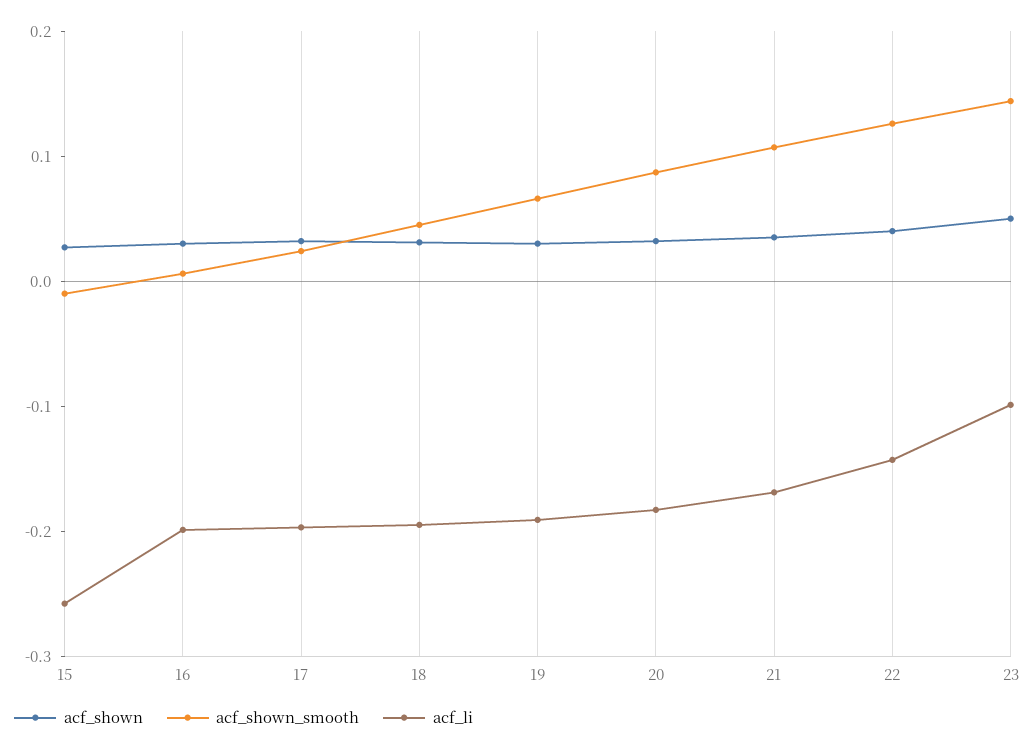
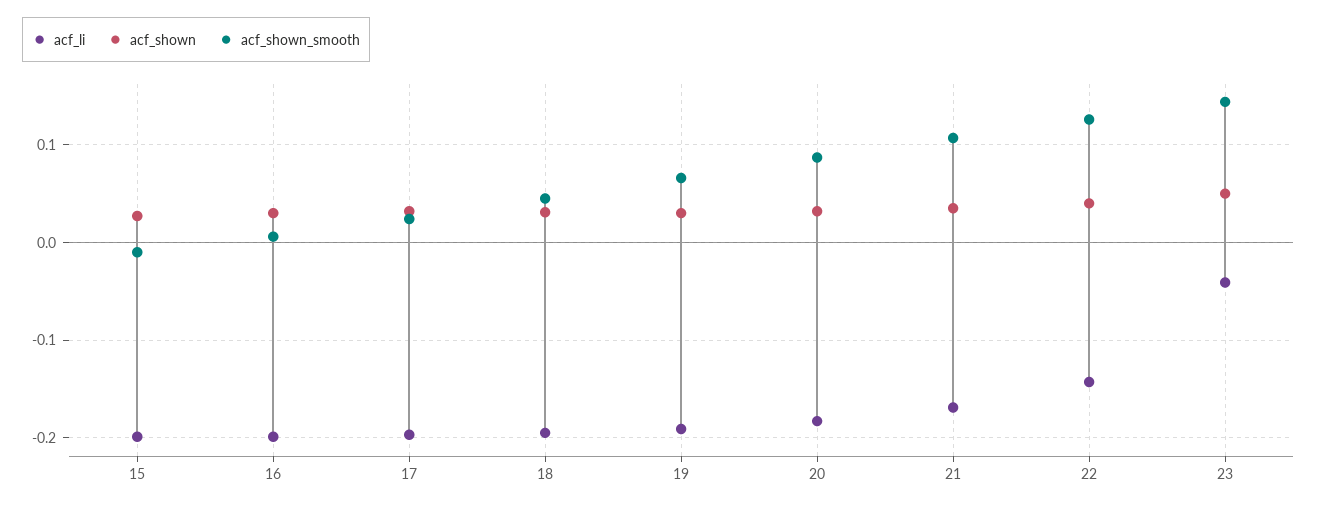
  {
    "acf_shown": {
      "15": 0.03,
      "16": 0.03,
      "17": 0.03,
      "18": 0.03,
      "19": 0.03,
      "20": 0.03,
      "21": 0.04,
      "22": 0.04,
      "23": 0.05
    },
    "acf_shown_smooth": {
      "15": -0.01,
      "16": 0.01,
      "17": 0.02,
      "18": 0.05,
      "19": 0.07,
      "20": 0.09,
      "21": 0.11,
      "22": 0.13,
      "23": 0.14
    },
    "acf_li": {
-     "15": -0.26,
+     "15": -0.2,
      "16": -0.2,
      "17": -0.2,
      "18": -0.2,
      "19": -0.19,
      "20": -0.18,
      "21": -0.17,
      "22": -0.14,
-     "23": -0.1
+     "23": -0.04
    }
  }

